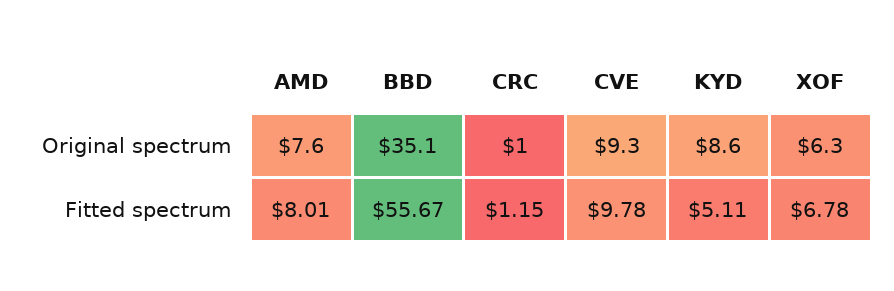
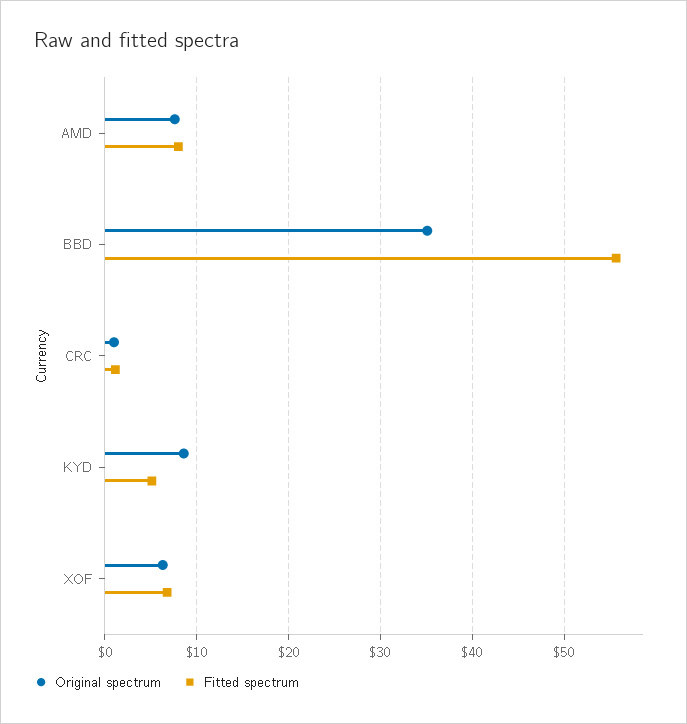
  {
    "Original spectrum": {
      "AMD": 7.6,
      "BBD": 35.1,
      "CRC": 1,
-     "CVE": 9.3,
      "KYD": 8.6,
      "XOF": 6.3
    },
    "Fitted spectrum": {
      "AMD": 8.01,
      "BBD": 55.67,
      "CRC": 1.15,
-     "CVE": 9.78,
      "KYD": 5.11,
      "XOF": 6.78
    }
  }

